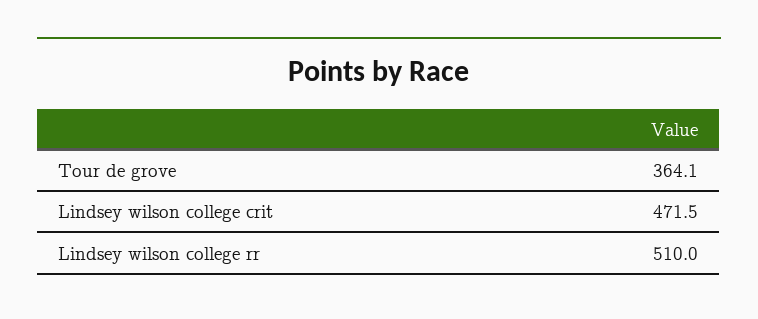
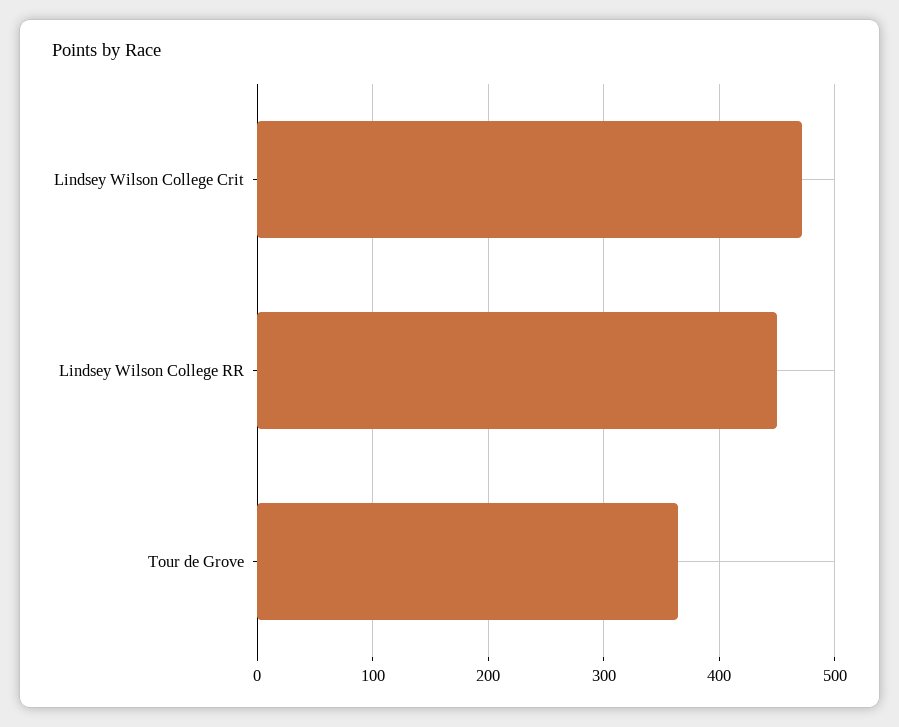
  {
    "Tour de grove": 364.1,
    "Lindsey wilson college crit": 471.5,
-   "Lindsey wilson college rr": 510
+   "Lindsey wilson college rr": 450
  }

